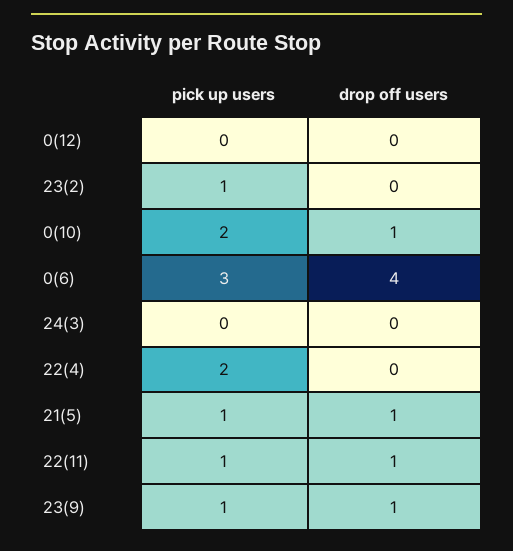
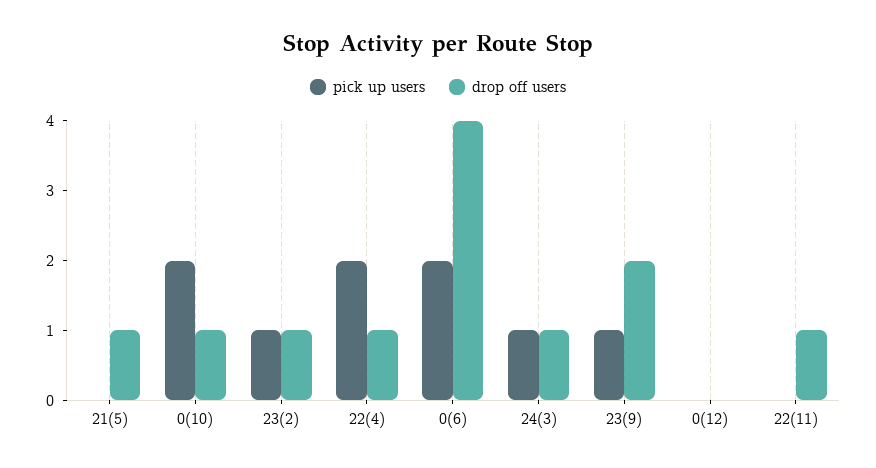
  {
    "pick up users": {
      "0(12)": 0,
      "23(2)": 1,
      "0(10)": 2,
-     "0(6)": 3,
+     "0(6)": 2,
-     "24(3)": 0,
+     "24(3)": 1,
      "22(4)": 2,
-     "21(5)": 1,
+     "21(5)": 0,
-     "22(11)": 1,
+     "22(11)": 0,
      "23(9)": 1
    },
    "drop off users": {
      "0(12)": 0,
-     "23(2)": 0,
+     "23(2)": 1,
      "0(10)": 1,
      "0(6)": 4,
-     "24(3)": 0,
+     "24(3)": 1,
-     "22(4)": 0,
+     "22(4)": 1,
      "21(5)": 1,
      "22(11)": 1,
-     "23(9)": 1
+     "23(9)": 2
    }
  }

